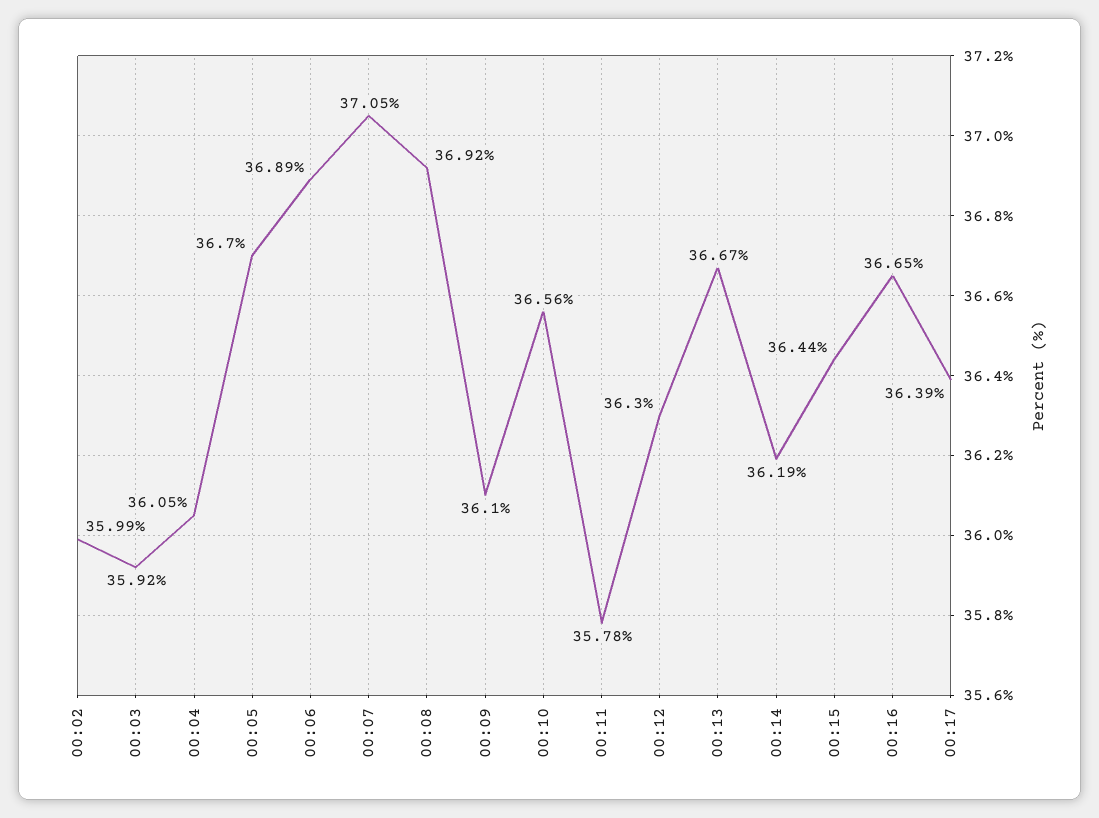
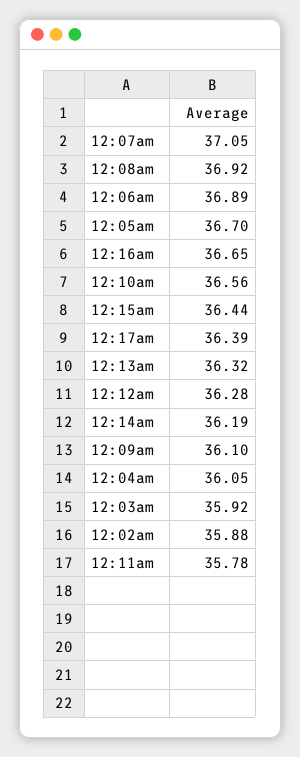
  {
-   "00:02": 35.99,
+   "00:02": 35.88,
    "00:03": 35.92,
    "00:04": 36.05,
    "00:05": 36.7,
    "00:06": 36.89,
    "00:07": 37.05,
    "00:08": 36.92,
    "00:09": 36.1,
    "00:10": 36.56,
    "00:11": 35.78,
-   "00:12": 36.3,
+   "00:12": 36.28,
-   "00:13": 36.67,
+   "00:13": 36.32,
    "00:14": 36.19,
    "00:15": 36.44,
    "00:16": 36.65,
    "00:17": 36.39
  }

